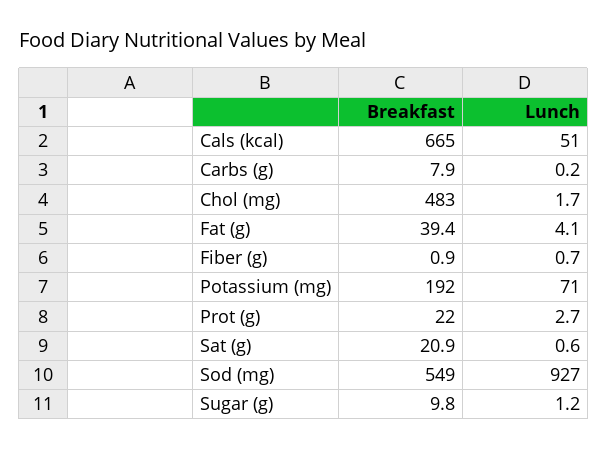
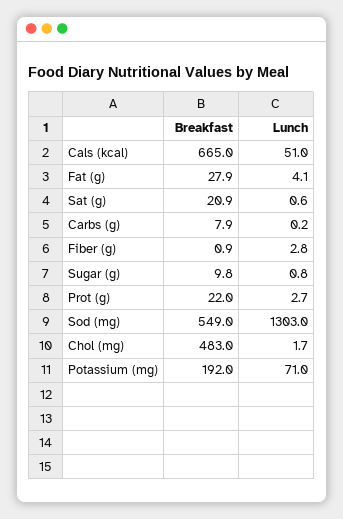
  {
    "Breakfast": {
      "Cals (kcal)": 665,
      "Carbs (g)": 7.9,
      "Chol (mg)": 483,
-     "Fat (g)": 39.4,
+     "Fat (g)": 27.9,
      "Fiber (g)": 0.9,
      "Potassium (mg)": 192,
      "Prot (g)": 22,
      "Sat (g)": 20.9,
      "Sod (mg)": 549,
      "Sugar (g)": 9.8
    },
    "Lunch": {
      "Cals (kcal)": 51,
      "Carbs (g)": 0.2,
      "Chol (mg)": 1.7,
      "Fat (g)": 4.1,
-     "Fiber (g)": 0.7,
+     "Fiber (g)": 2.8,
      "Potassium (mg)": 71,
      "Prot (g)": 2.7,
      "Sat (g)": 0.6,
-     "Sod (mg)": 927,
+     "Sod (mg)": 1303,
-     "Sugar (g)": 1.2
+     "Sugar (g)": 0.8
    }
  }

